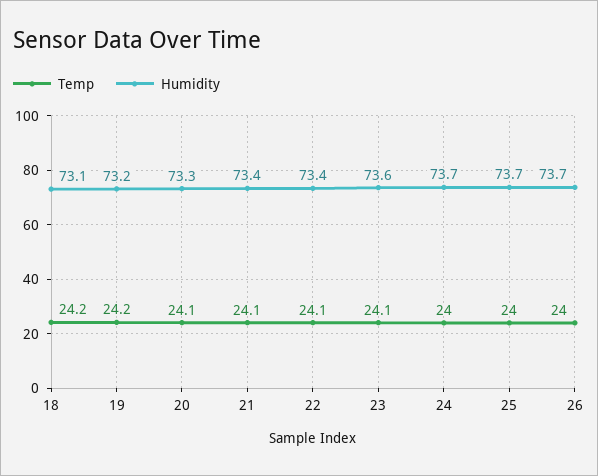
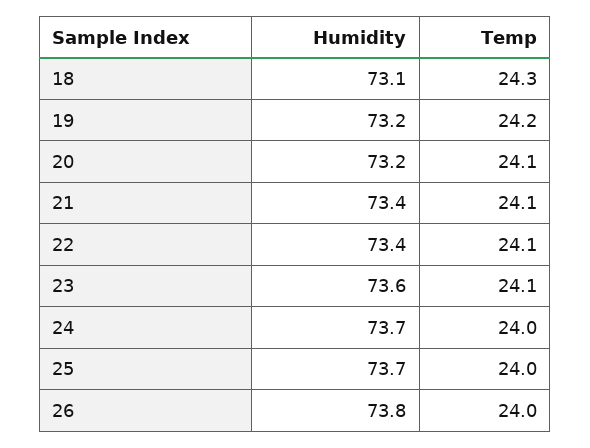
  {
    "Temp": {
-     "18": 24.2,
+     "18": 24.3,
      "19": 24.2,
      "20": 24.1,
      "21": 24.1,
      "22": 24.1,
      "23": 24.1,
      "24": 24,
      "25": 24,
      "26": 24
    },
    "Humidity": {
      "18": 73.1,
      "19": 73.2,
-     "20": 73.3,
+     "20": 73.2,
      "21": 73.4,
      "22": 73.4,
      "23": 73.6,
      "24": 73.7,
      "25": 73.7,
-     "26": 73.7
+     "26": 73.8
    }
  }

